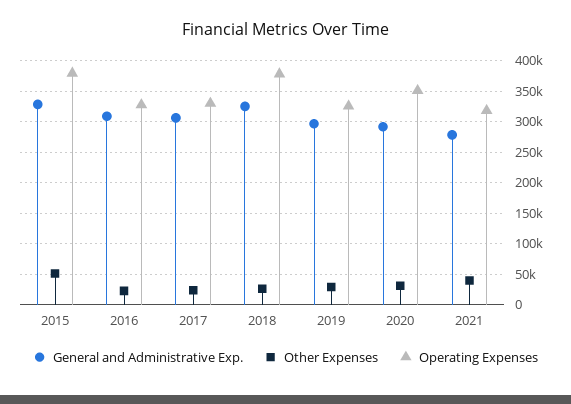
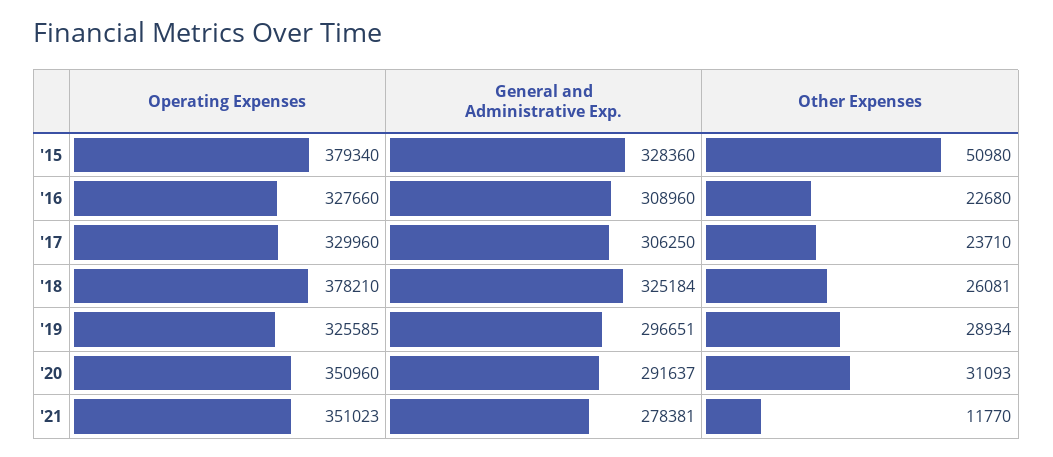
  {
    "General and Administrative Exp.": {
      "2015": 328360,
      "2016": 308960,
      "2017": 306250,
      "2018": 325184,
      "2019": 296651,
      "2020": 291637,
      "2021": 278381
    },
    "Other Expenses": {
      "2015": 50980,
      "2016": 22680,
      "2017": 23710,
      "2018": 26081,
      "2019": 28934,
      "2020": 31093,
-     "2021": 40000
+     "2021": 11770
    },
    "Operating Expenses": {
      "2015": 379340,
      "2016": 327660,
      "2017": 329960,
      "2018": 378210,
      "2019": 325585,
      "2020": 350960,
-     "2021": 320000
+     "2021": 351023
    }
  }

